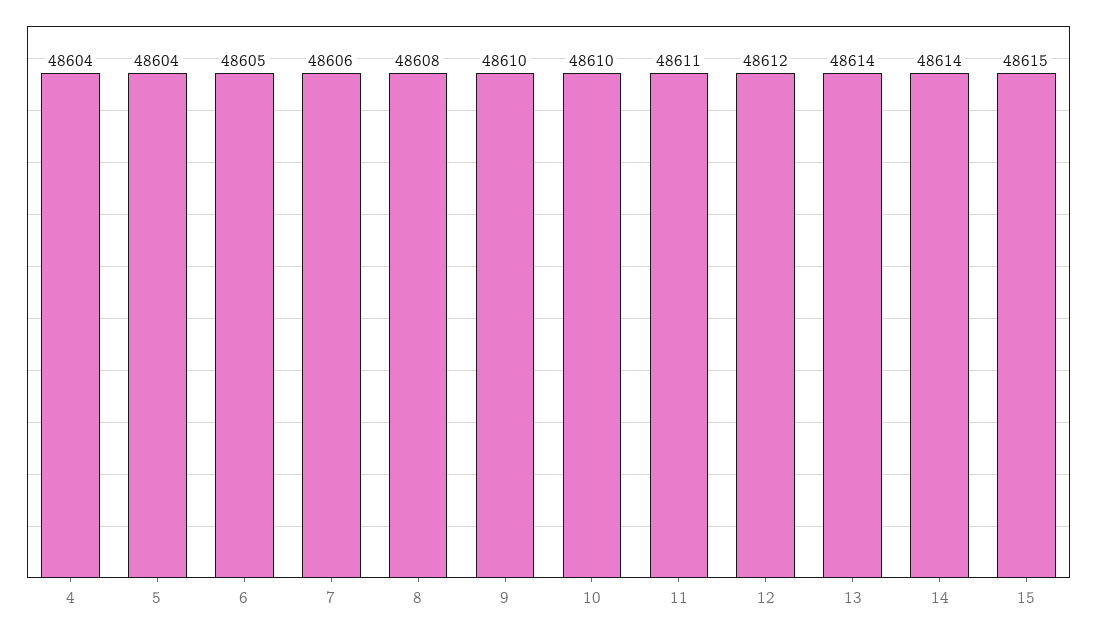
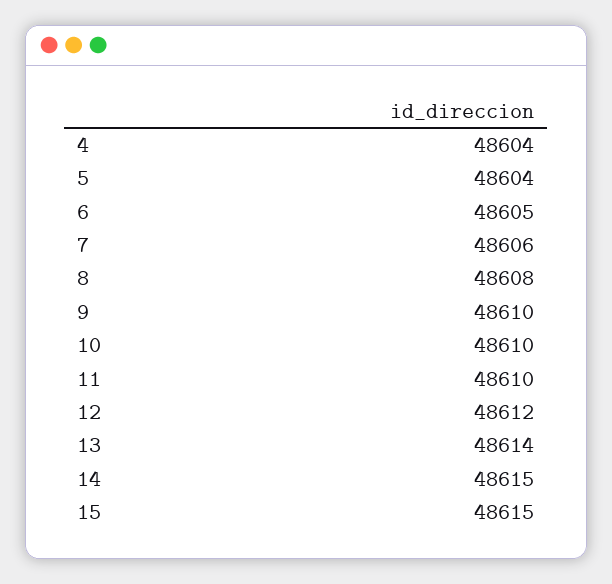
  {
    "4": 48604,
    "5": 48604,
    "6": 48605,
    "7": 48606,
    "8": 48608,
    "9": 48610,
    "10": 48610,
-   "11": 48611,
+   "11": 48610,
    "12": 48612,
    "13": 48614,
-   "14": 48614,
+   "14": 48615,
    "15": 48615
  }

